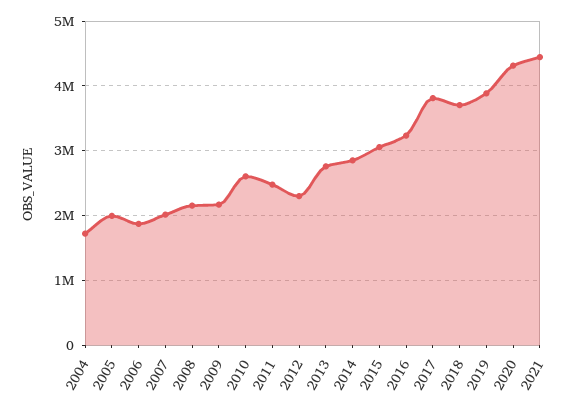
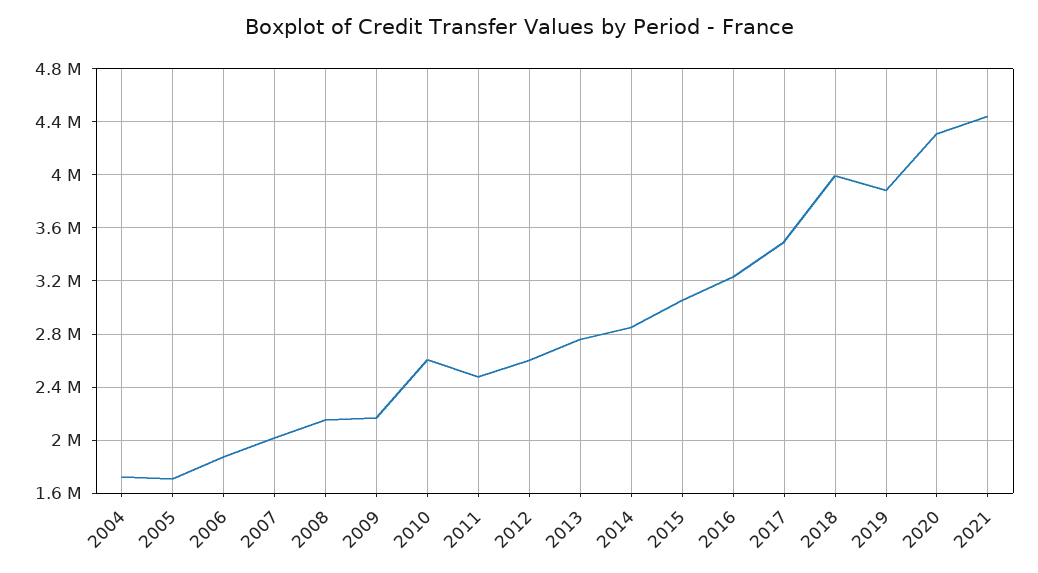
  {
    "2004": 1700000,
-   "2005": 2000000,
+   "2005": 1700000,
    "2006": 1850000,
    "2007": 2000000,
    "2008": 2150000,
    "2009": 2150000,
    "2010": 2600000,
    "2011": 2500000,
-   "2012": 2300000,
+   "2012": 2600000,
    "2013": 2750000,
    "2014": 2850000,
    "2015": 3050000,
    "2016": 3250000,
-   "2017": 3800000,
+   "2017": 3500000,
-   "2018": 3700000,
+   "2018": 4000000,
    "2019": 3900000,
    "2020": 4300000,
    "2021": 4450000
  }

